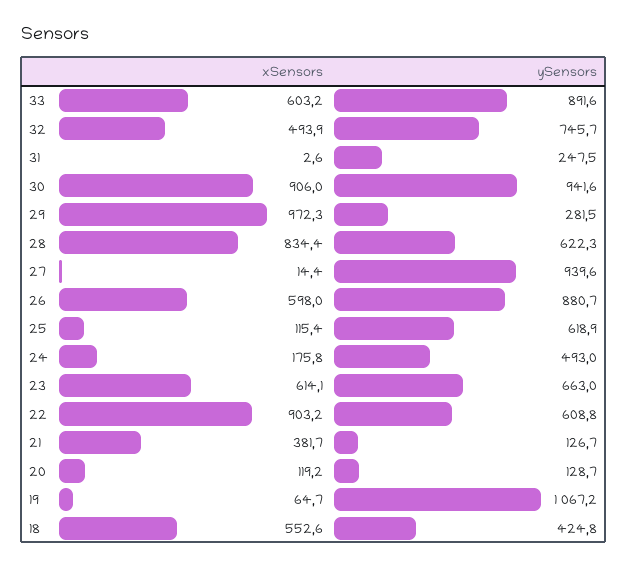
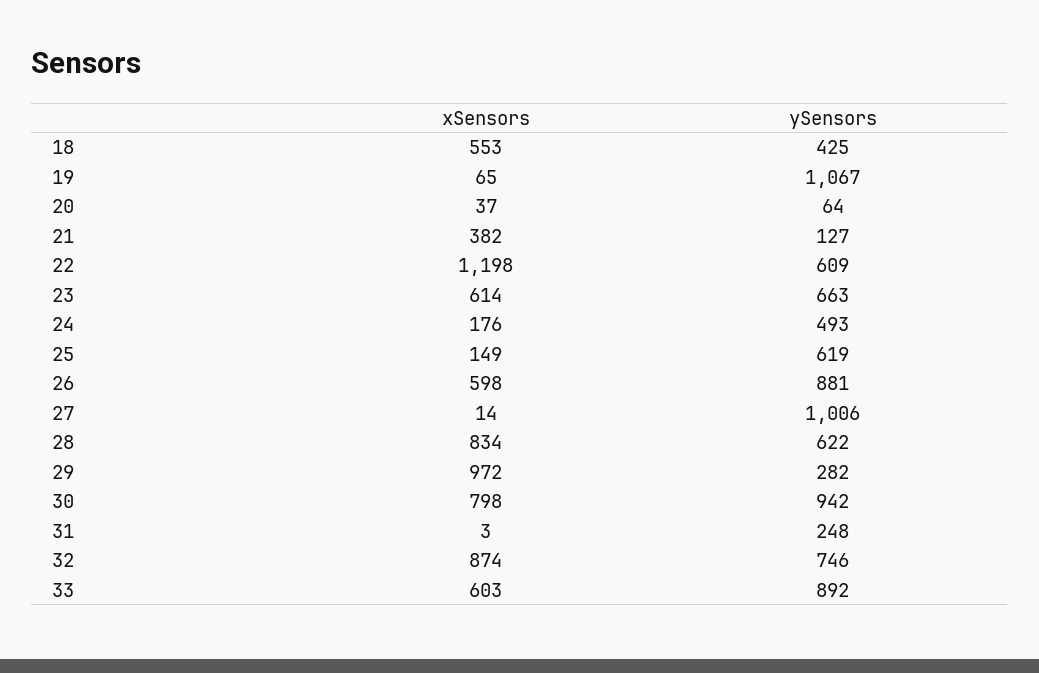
  {
    "xSensors": {
      "33": 603.2,
-     "32": 493.9,
+     "32": 874,
      "31": 2.6,
-     "30": 906,
+     "30": 798,
      "29": 972.3,
      "28": 834.4,
      "27": 14.4,
      "26": 598,
-     "25": 115.4,
+     "25": 149,
      "24": 175.8,
      "23": 614.1,
-     "22": 903.2,
+     "22": 1198,
      "21": 381.7,
-     "20": 119.2,
+     "20": 37,
      "19": 64.7,
      "18": 552.6
    },
    "ySensors": {
      "33": 891.6,
      "32": 745.7,
      "31": 247.5,
      "30": 941.6,
      "29": 281.5,
      "28": 622.3,
-     "27": 939.6,
+     "27": 1006,
      "26": 880.7,
      "25": 618.9,
      "24": 493,
      "23": 663,
      "22": 608.8,
      "21": 126.7,
-     "20": 128.7,
+     "20": 64,
      "19": 1067.2,
      "18": 424.8
    }
  }

